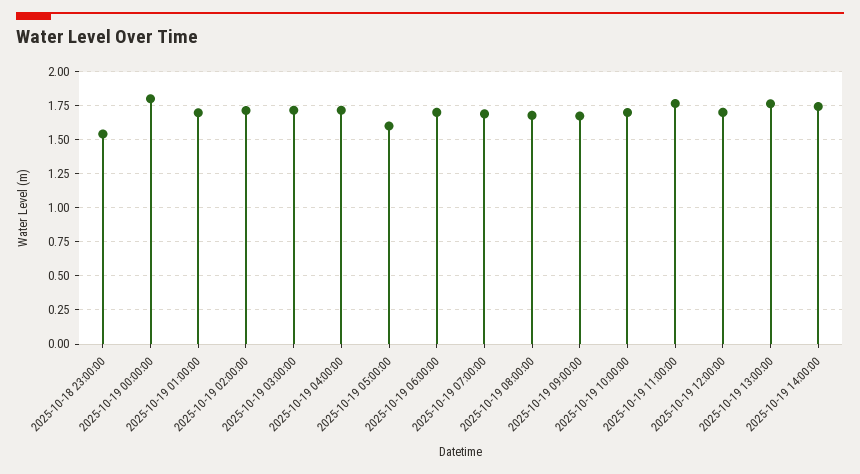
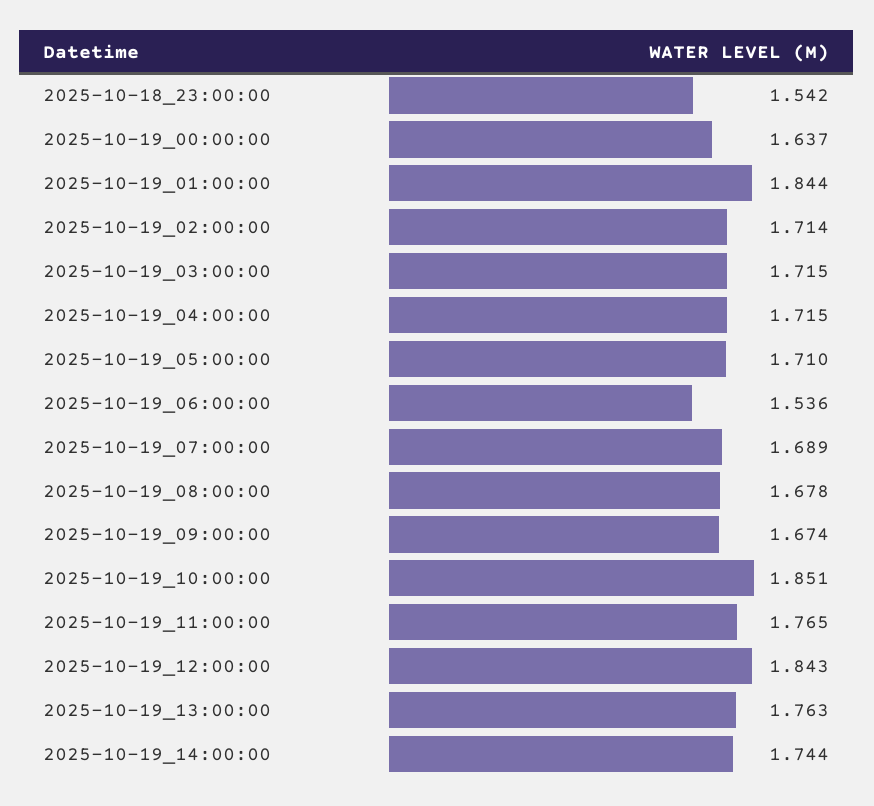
  {
    "2025-10-18 23:00:00": 1.542,
-   "2025-10-19 00:00:00": 1.8,
+   "2025-10-19 00:00:00": 1.637,
-   "2025-10-19 01:00:00": 1.7,
+   "2025-10-19 01:00:00": 1.844,
    "2025-10-19 02:00:00": 1.714,
    "2025-10-19 03:00:00": 1.715,
    "2025-10-19 04:00:00": 1.715,
-   "2025-10-19 05:00:00": 1.6,
+   "2025-10-19 05:00:00": 1.71,
-   "2025-10-19 06:00:00": 1.7,
+   "2025-10-19 06:00:00": 1.536,
    "2025-10-19 07:00:00": 1.689,
    "2025-10-19 08:00:00": 1.678,
    "2025-10-19 09:00:00": 1.674,
-   "2025-10-19 10:00:00": 1.7,
+   "2025-10-19 10:00:00": 1.851,
    "2025-10-19 11:00:00": 1.765,
-   "2025-10-19 12:00:00": 1.7,
+   "2025-10-19 12:00:00": 1.843,
    "2025-10-19 13:00:00": 1.763,
    "2025-10-19 14:00:00": 1.744
  }

